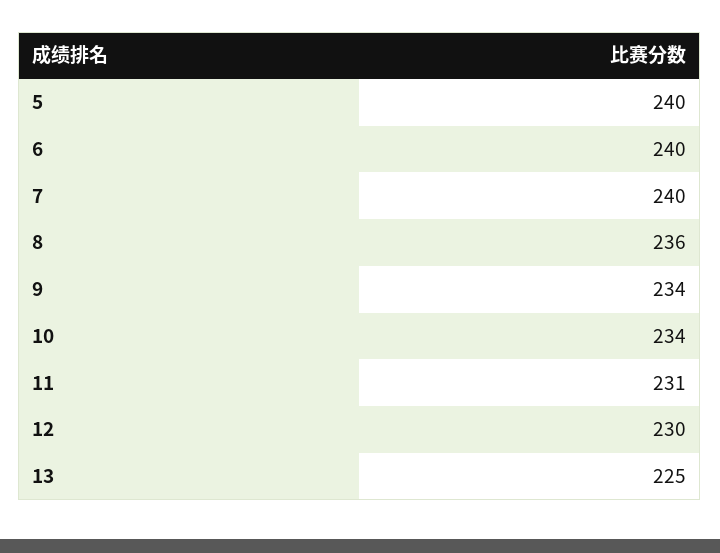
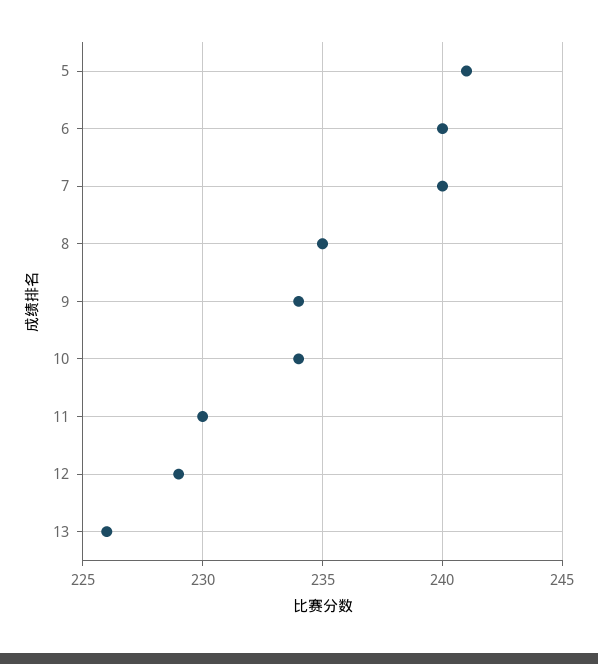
  {
-   "5": 240,
+   "5": 241,
    "6": 240,
    "7": 240,
-   "8": 236,
+   "8": 235,
    "9": 234,
    "10": 234,
-   "11": 231,
+   "11": 230,
-   "12": 230,
+   "12": 229,
-   "13": 225
+   "13": 226
  }

